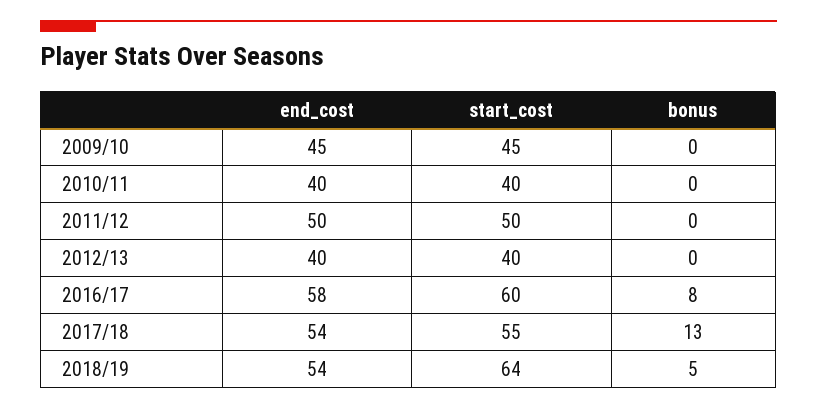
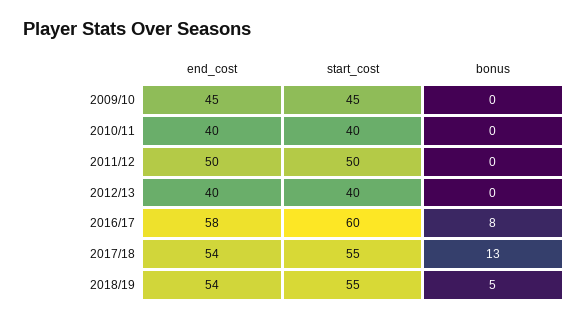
  {
    "end_cost": {
      "2009/10": 45,
      "2010/11": 40,
      "2011/12": 50,
      "2012/13": 40,
      "2016/17": 58,
      "2017/18": 54,
      "2018/19": 54
    },
    "start_cost": {
      "2009/10": 45,
      "2010/11": 40,
      "2011/12": 50,
      "2012/13": 40,
      "2016/17": 60,
      "2017/18": 55,
-     "2018/19": 64
+     "2018/19": 55
    },
    "bonus": {
      "2009/10": 0,
      "2010/11": 0,
      "2011/12": 0,
      "2012/13": 0,
      "2016/17": 8,
      "2017/18": 13,
      "2018/19": 5
    }
  }

